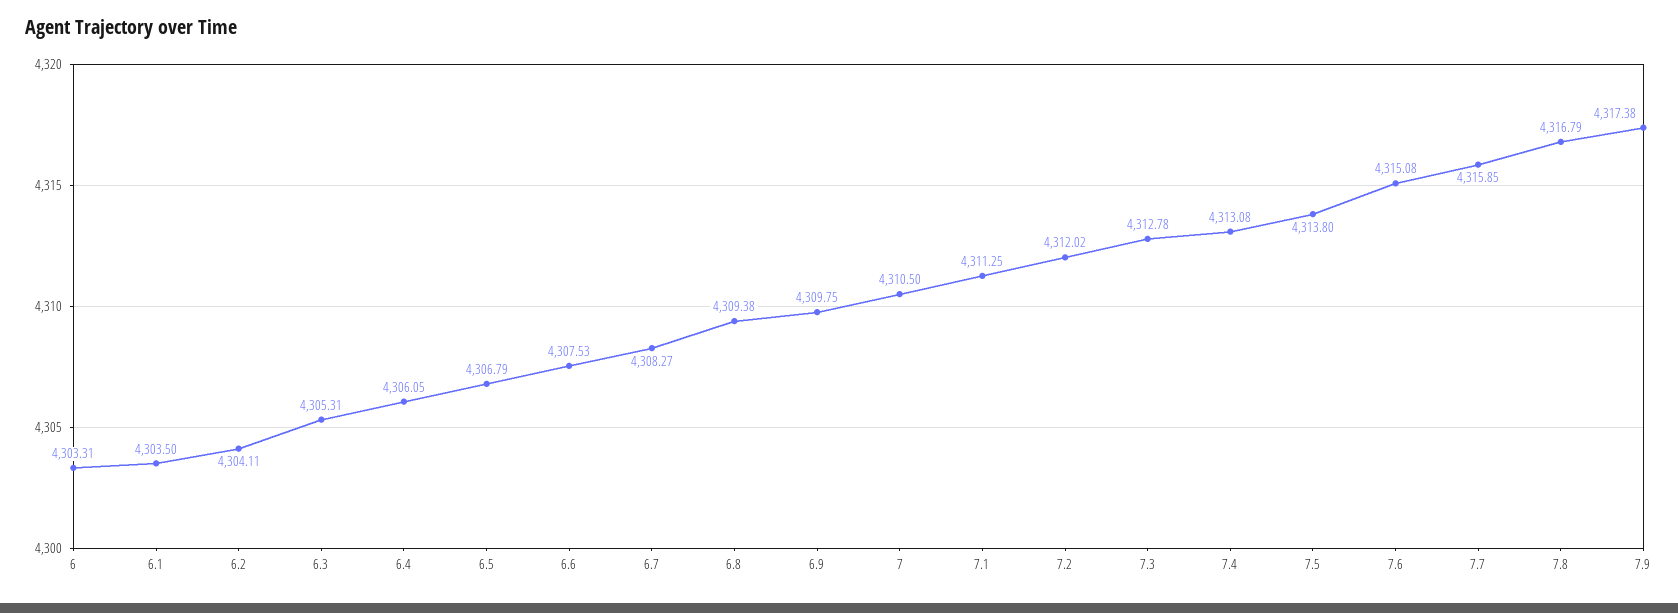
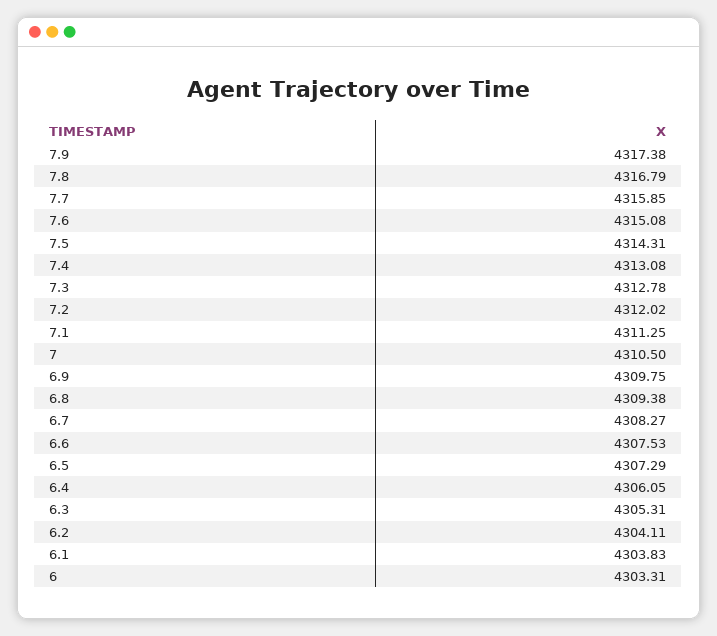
  {
    "6": 4303.31,
-   "6.1": 4303.5,
+   "6.1": 4303.83,
    "6.2": 4304.11,
    "6.3": 4305.31,
    "6.4": 4306.05,
-   "6.5": 4306.79,
+   "6.5": 4307.29,
    "6.6": 4307.53,
    "6.7": 4308.27,
    "6.8": 4309.38,
    "6.9": 4309.75,
    "7": 4310.5,
    "7.1": 4311.25,
    "7.2": 4312.02,
    "7.3": 4312.78,
    "7.4": 4313.08,
-   "7.5": 4313.8,
+   "7.5": 4314.31,
    "7.6": 4315.08,
    "7.7": 4315.85,
    "7.8": 4316.79,
    "7.9": 4317.38
  }

